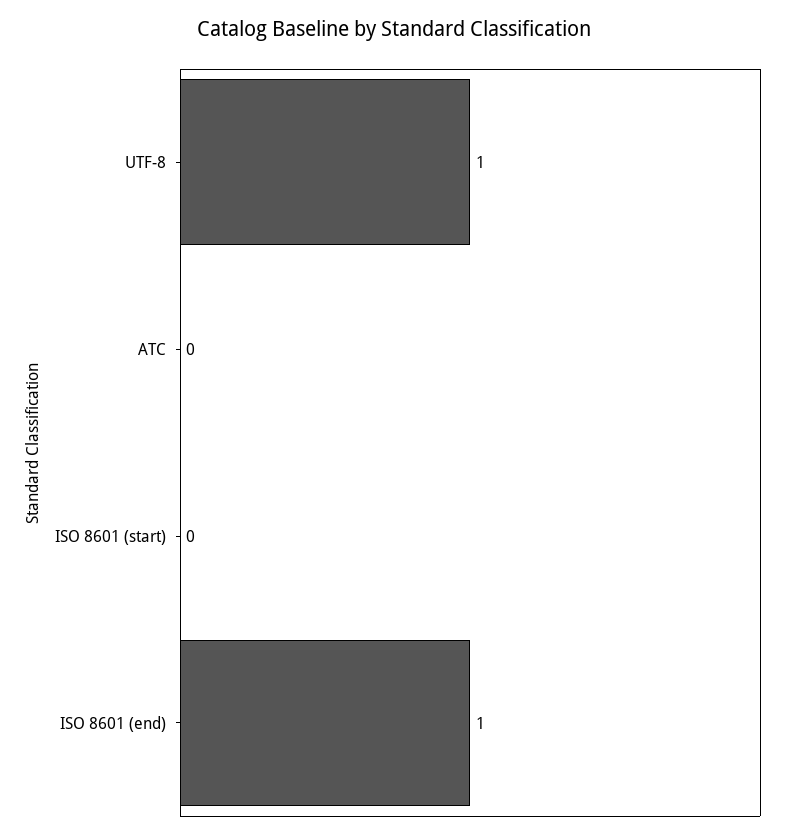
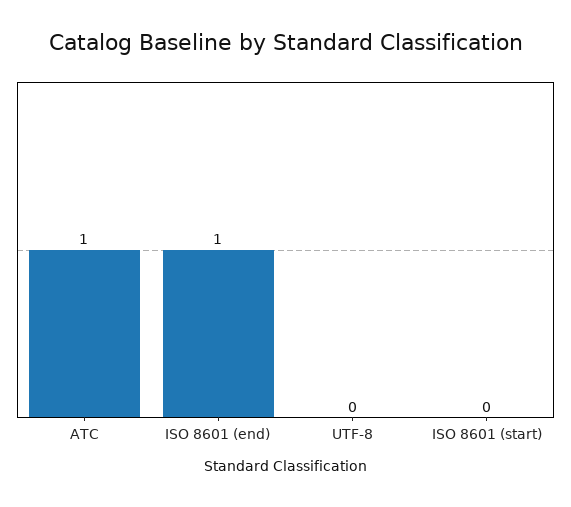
  {
-   "UTF-8": 1,
+   "UTF-8": 0,
-   "ATC": 0,
+   "ATC": 1,
    "ISO 8601 (start)": 0,
    "ISO 8601 (end)": 1
  }

